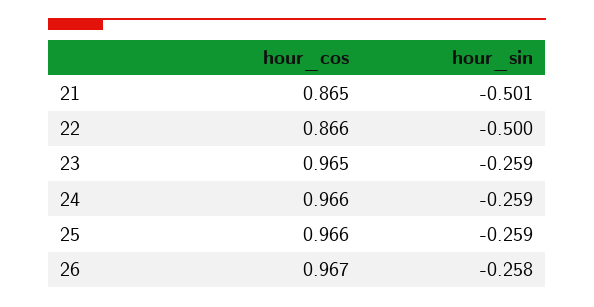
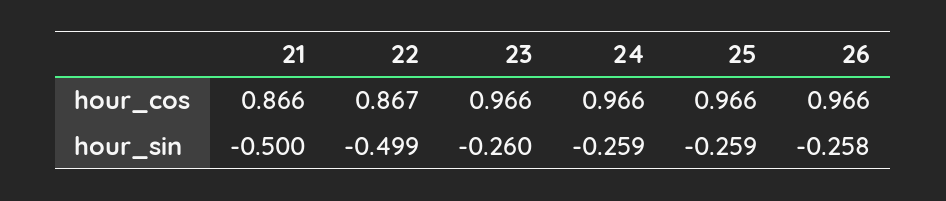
  {
    "hour_cos": {
-     "21": 0.865,
+     "21": 0.866,
-     "22": 0.866,
+     "22": 0.867,
-     "23": 0.965,
+     "23": 0.966,
      "24": 0.966,
      "25": 0.966,
-     "26": 0.967
+     "26": 0.966
    },
    "hour_sin": {
-     "21": -0.501,
+     "21": -0.5,
-     "22": -0.5,
+     "22": -0.499,
-     "23": -0.259,
+     "23": -0.26,
      "24": -0.259,
      "25": -0.259,
      "26": -0.258
    }
  }

